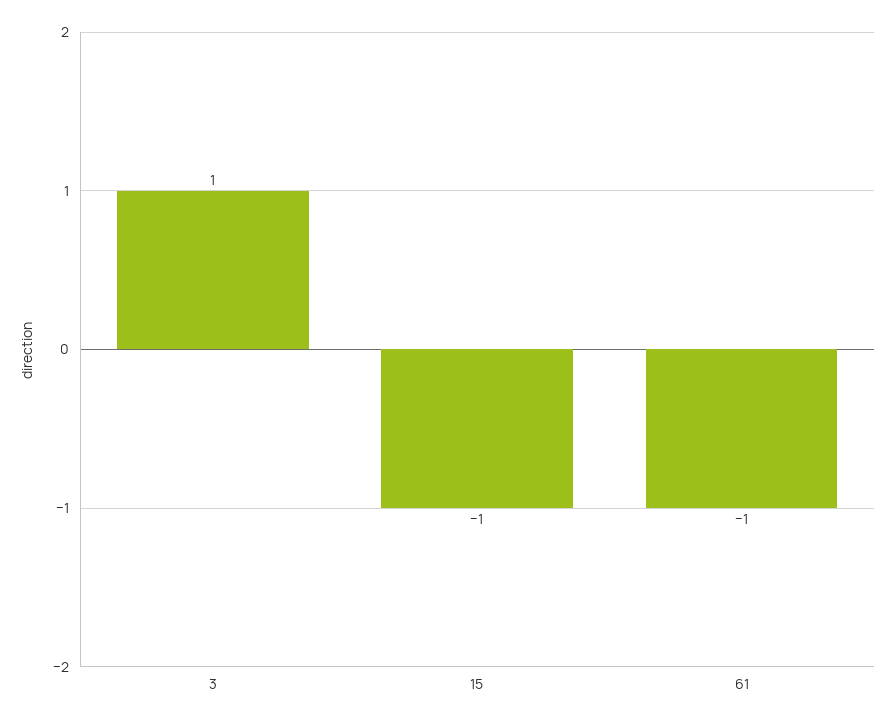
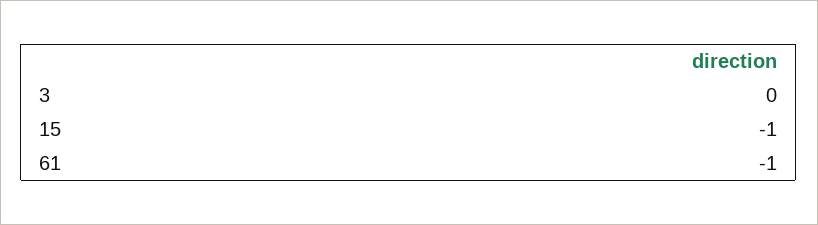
  {
-   "3": 1,
+   "3": 0,
    "15": -1,
    "61": -1
  }

